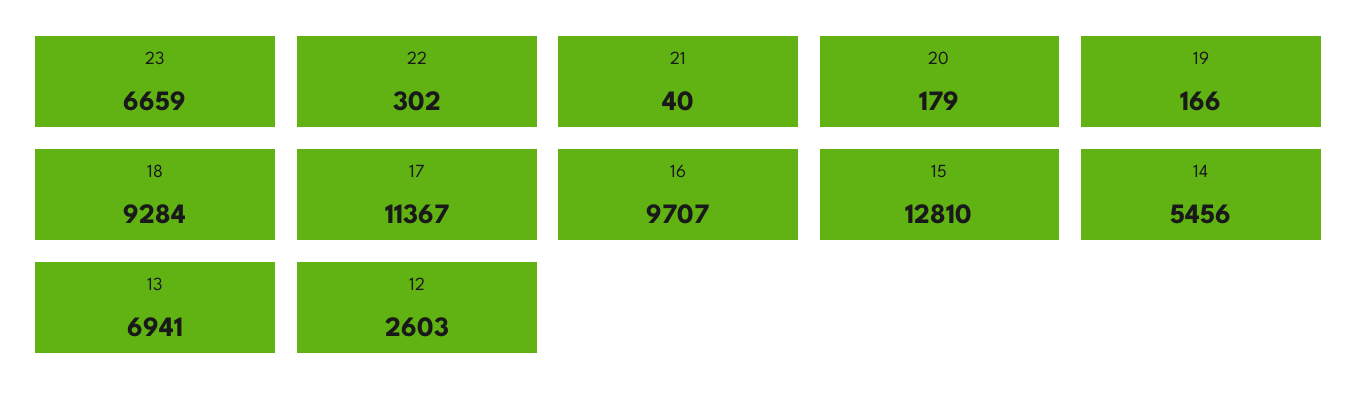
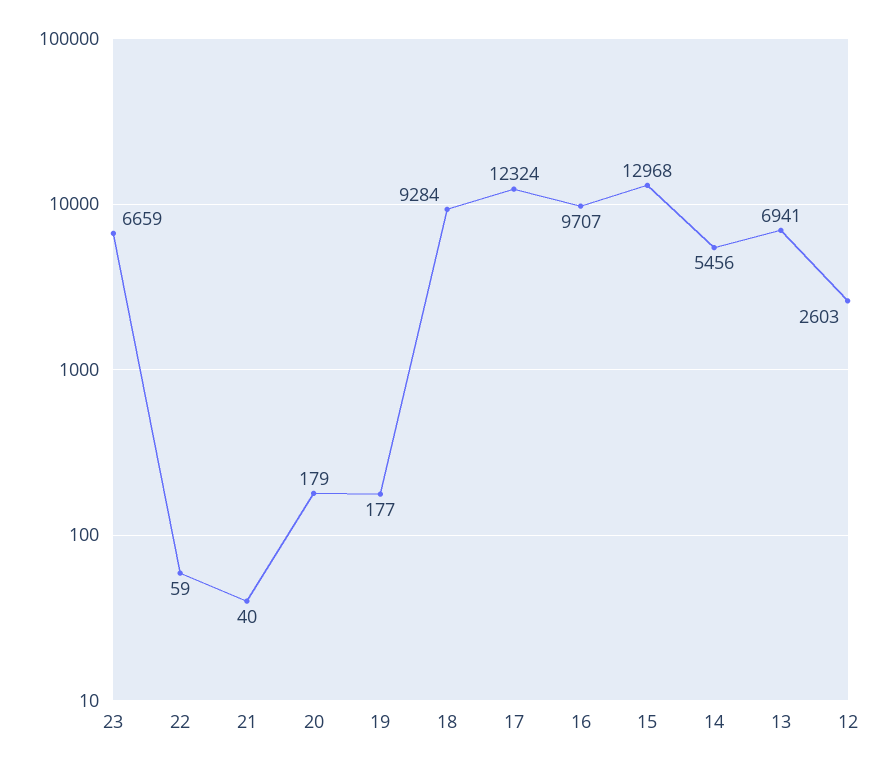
  {
    "23": 6659,
-   "22": 302,
+   "22": 59,
    "21": 40,
    "20": 179,
-   "19": 166,
+   "19": 177,
    "18": 9284,
-   "17": 11367,
+   "17": 12324,
    "16": 9707,
-   "15": 12810,
+   "15": 12968,
    "14": 5456,
    "13": 6941,
    "12": 2603
  }

